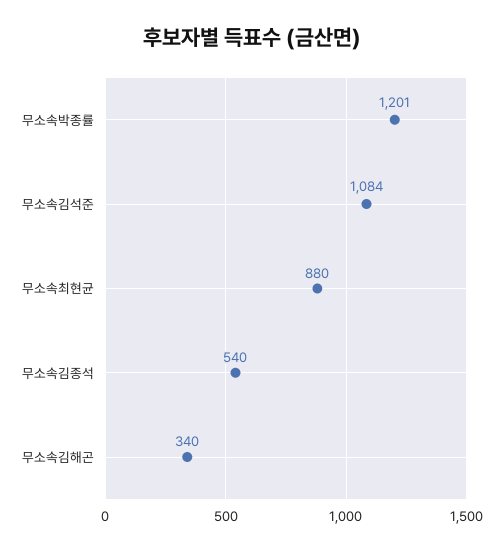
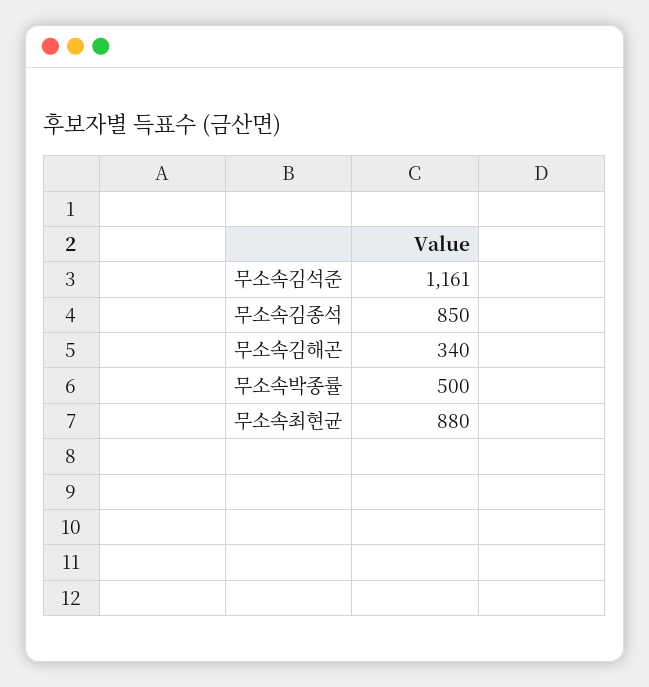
  {
-   "무소속박종률": 1201,
+   "무소속박종률": 500,
-   "무소속김석준": 1084,
+   "무소속김석준": 1161,
    "무소속최현균": 880,
-   "무소속김종석": 540,
+   "무소속김종석": 850,
    "무소속김해곤": 340
  }

